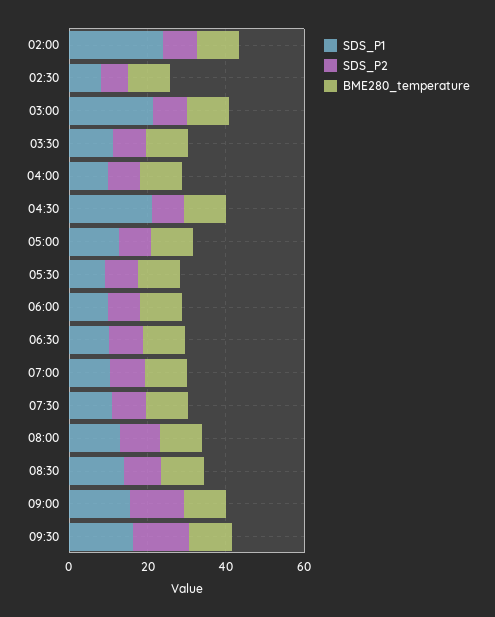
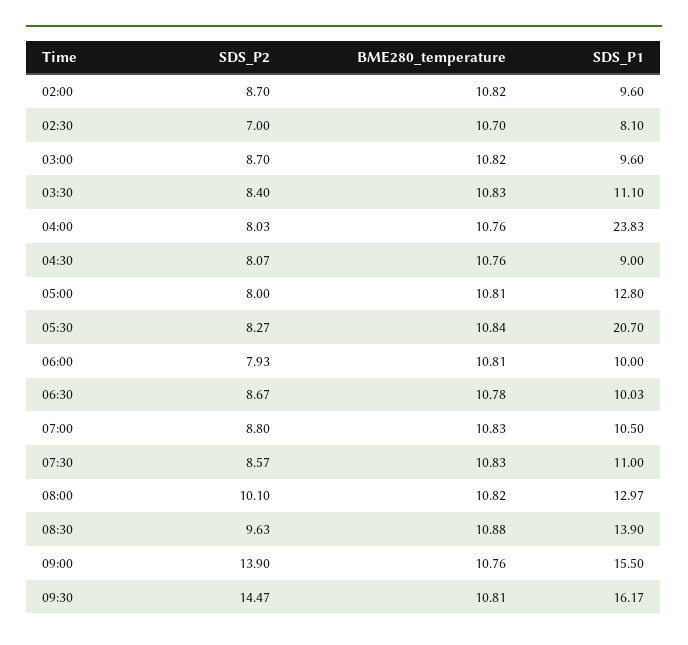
  {
    "SDS_P1": {
-     "02:00": 25,
+     "02:00": 9.6,
      "02:30": 8.1,
-     "03:00": 20,
+     "03:00": 9.6,
      "03:30": 11.1,
-     "04:00": 10,
+     "04:00": 23.83,
-     "04:30": 20,
+     "04:30": 9,
      "05:00": 12.8,
-     "05:30": 10,
+     "05:30": 20.7,
      "06:00": 10,
      "06:30": 10.03,
      "07:00": 10.5,
      "07:30": 11,
      "08:00": 12.97,
      "08:30": 13.9,
      "09:00": 15.5,
      "09:30": 16.17
    },
    "SDS_P2": {
      "02:00": 8.7,
      "02:30": 7,
      "03:00": 8.7,
      "03:30": 8.4,
      "04:00": 8.03,
      "04:30": 8.07,
      "05:00": 8,
      "05:30": 8.27,
      "06:00": 7.93,
      "06:30": 8.67,
      "07:00": 8.8,
      "07:30": 8.57,
      "08:00": 10.1,
      "08:30": 9.63,
      "09:00": 13.9,
      "09:30": 14.47
    },
    "BME280_temperature": {
      "02:00": 10.82,
      "02:30": 10.7,
      "03:00": 10.82,
      "03:30": 10.83,
      "04:00": 10.76,
      "04:30": 10.76,
      "05:00": 10.81,
      "05:30": 10.84,
      "06:00": 10.81,
      "06:30": 10.78,
      "07:00": 10.83,
      "07:30": 10.83,
      "08:00": 10.82,
      "08:30": 10.88,
      "09:00": 10.76,
      "09:30": 10.81
    }
  }

